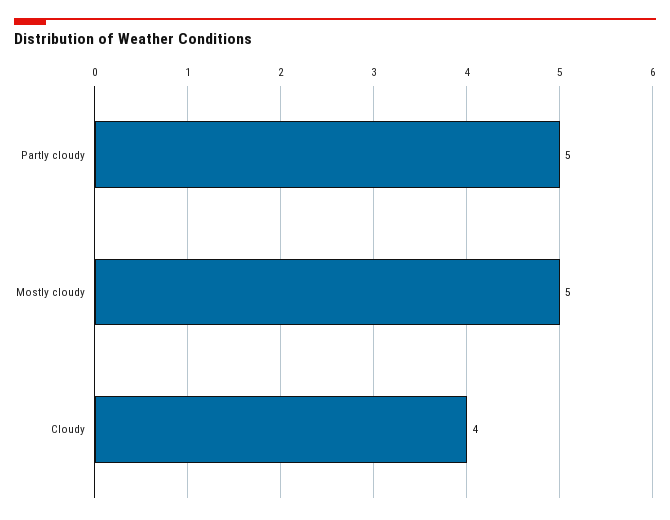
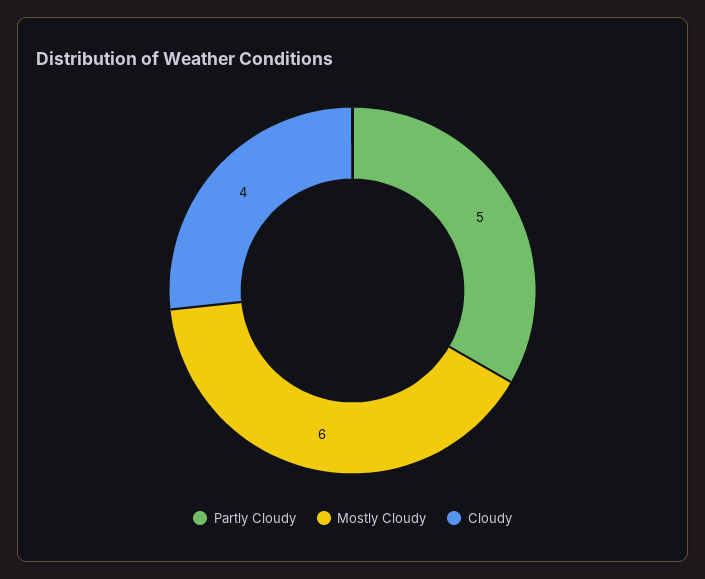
  {
    "Partly cloudy": 5,
-   "Mostly cloudy": 5,
+   "Mostly cloudy": 6,
    "Cloudy": 4
  }

